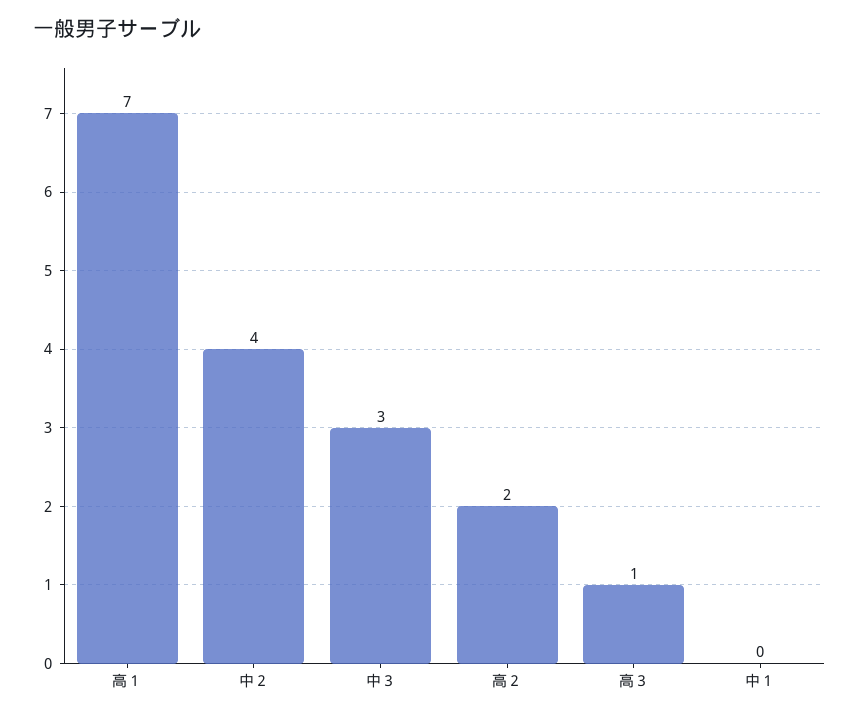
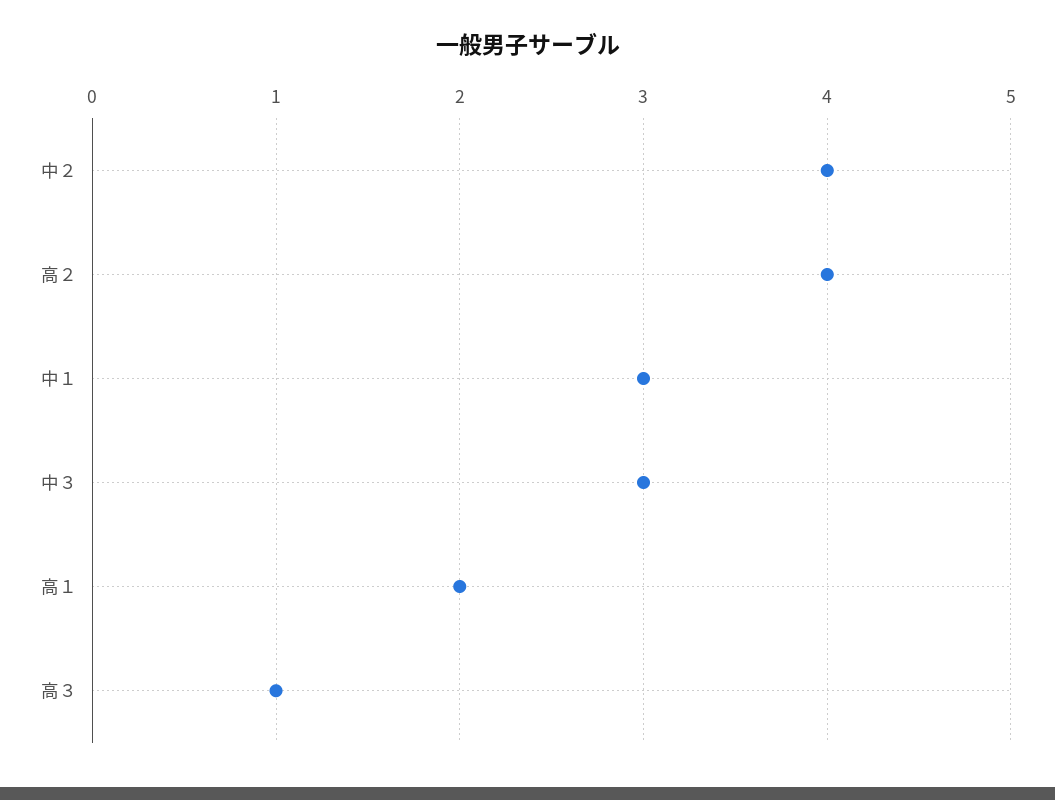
  {
-   "高１": 7,
+   "高１": 2,
    "中２": 4,
    "中３": 3,
-   "高２": 2,
+   "高２": 4,
    "高３": 1,
-   "中１": 0
+   "中１": 3
  }

